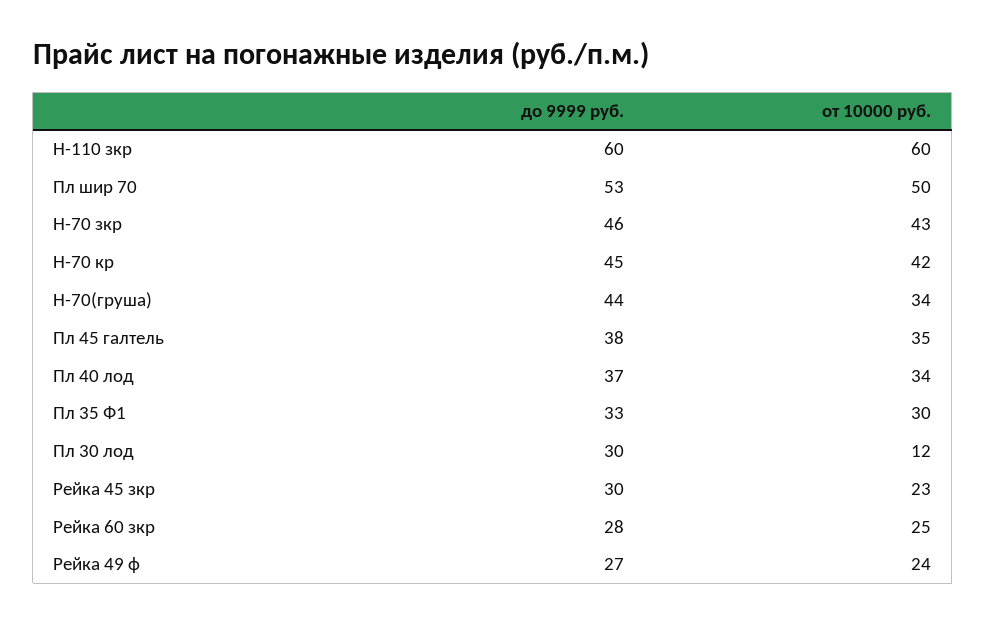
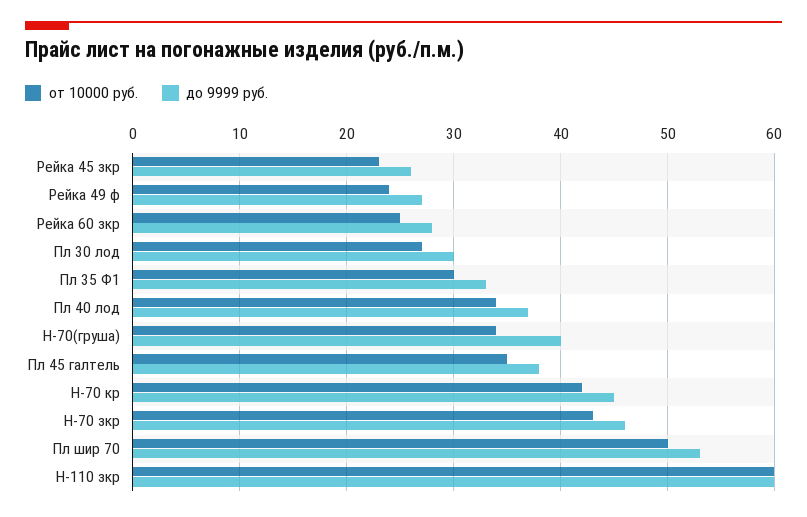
  {
    "до 9999 руб.": {
      "Н-110 зкр": 60,
      "Пл шир 70": 53,
      "Н-70 зкр": 46,
      "Н-70 кр": 45,
-     "Н-70(груша)": 44,
+     "Н-70(груша)": 40,
      "Пл 45 галтель": 38,
      "Пл 40 лод": 37,
      "Пл 35 Ф1": 33,
      "Пл 30 лод": 30,
-     "Рейка 45 зкр": 30,
+     "Рейка 45 зкр": 26,
      "Рейка 60 зкр": 28,
      "Рейка 49 ф": 27
    },
    "от 10000 руб.": {
      "Н-110 зкр": 60,
      "Пл шир 70": 50,
      "Н-70 зкр": 43,
      "Н-70 кр": 42,
      "Н-70(груша)": 34,
      "Пл 45 галтель": 35,
      "Пл 40 лод": 34,
      "Пл 35 Ф1": 30,
-     "Пл 30 лод": 12,
+     "Пл 30 лод": 27,
      "Рейка 45 зкр": 23,
      "Рейка 60 зкр": 25,
      "Рейка 49 ф": 24
    }
  }

